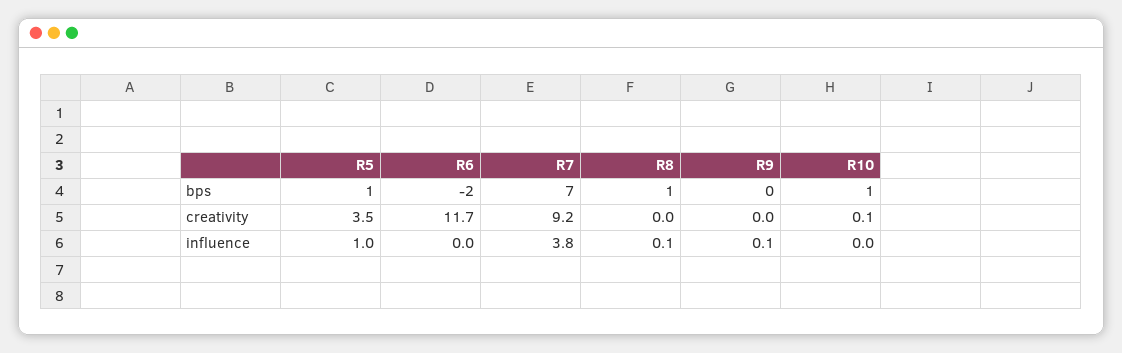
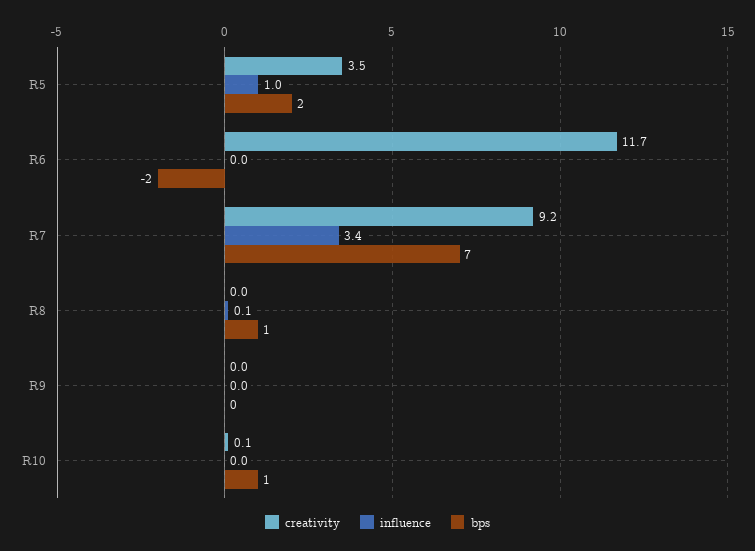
  {
    "bps": {
-     "R5": 1,
+     "R5": 2,
      "R6": -2,
      "R7": 7,
      "R8": 1,
      "R9": 0,
      "R10": 1
    },
    "creativity": {
      "R5": 3.5,
      "R6": 11.7,
      "R7": 9.2,
      "R8": 0,
      "R9": 0,
      "R10": 0.1
    },
    "influence": {
      "R5": 1,
      "R6": 0,
-     "R7": 3.8,
+     "R7": 3.4,
      "R8": 0.1,
-     "R9": 0.1,
+     "R9": 0,
      "R10": 0
    }
  }

